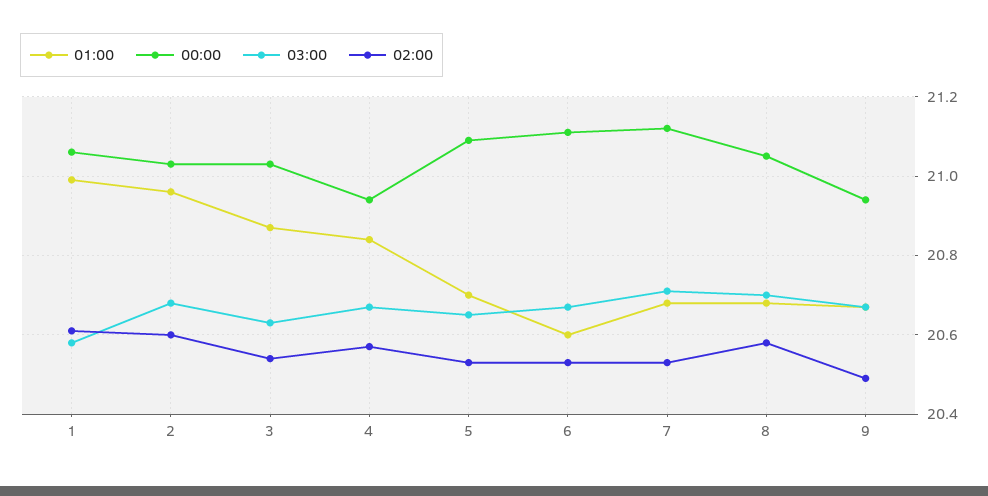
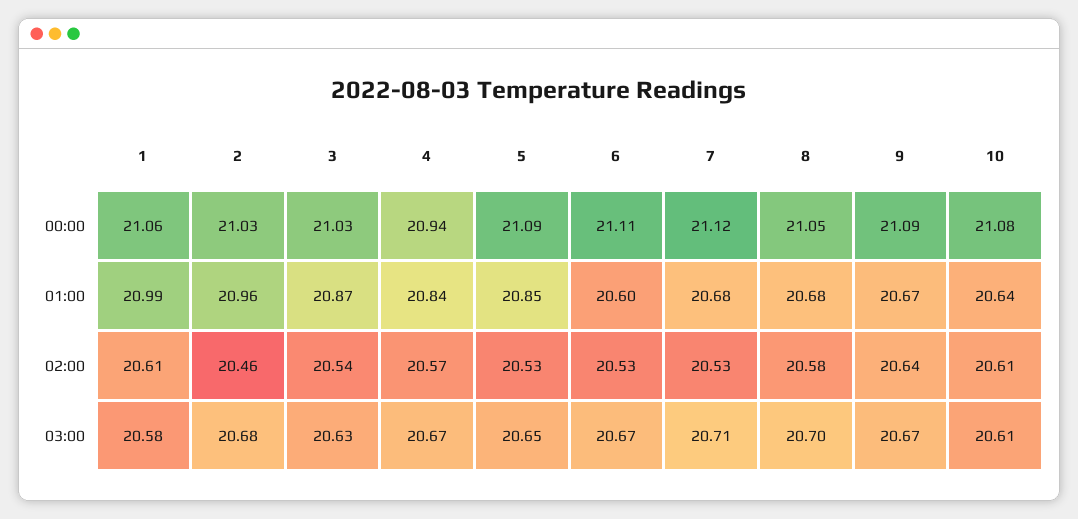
  {
    "01:00": {
      "1": 20.99,
      "2": 20.96,
      "3": 20.87,
      "4": 20.84,
-     "5": 20.7,
+     "5": 20.85,
      "6": 20.6,
      "7": 20.68,
      "8": 20.68,
-     "9": 20.67
+     "9": 20.67,
+     "10": 20.64
    },
    "00:00": {
      "1": 21.06,
      "2": 21.03,
      "3": 21.03,
      "4": 20.94,
      "5": 21.09,
      "6": 21.11,
      "7": 21.12,
      "8": 21.05,
-     "9": 20.95
+     "9": 21.09,
+     "10": 21.08
    },
    "03:00": {
      "1": 20.58,
      "2": 20.68,
      "3": 20.63,
      "4": 20.67,
      "5": 20.65,
      "6": 20.67,
      "7": 20.71,
      "8": 20.7,
-     "9": 20.67
+     "9": 20.67,
+     "10": 20.61
    },
    "02:00": {
      "1": 20.61,
-     "2": 20.6,
+     "2": 20.46,
      "3": 20.54,
      "4": 20.57,
      "5": 20.53,
      "6": 20.53,
      "7": 20.53,
      "8": 20.58,
-     "9": 20.5
+     "9": 20.64,
+     "10": 20.61
    }
  }

